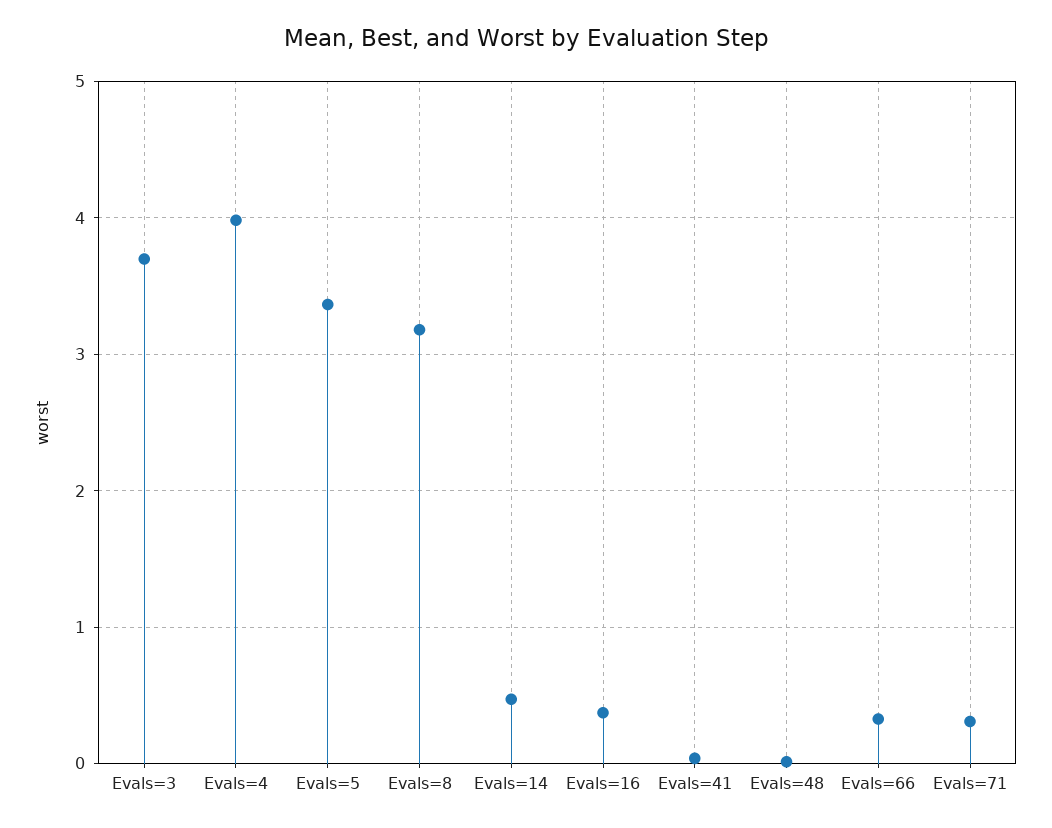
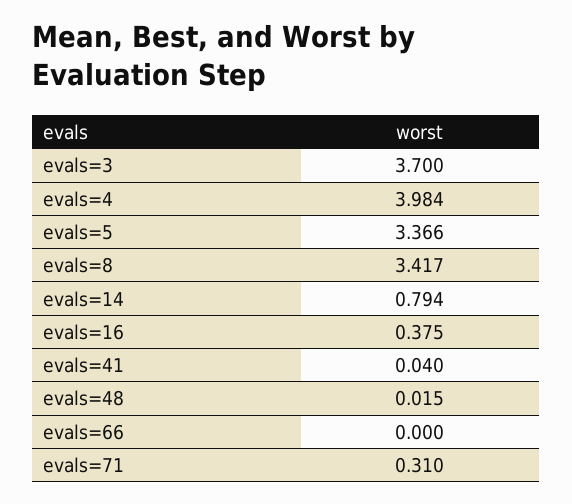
  {
    "Evals=3": 3.7,
    "Evals=4": 3.984,
    "Evals=5": 3.366,
-   "Evals=8": 3.2,
+   "Evals=8": 3.417,
-   "Evals=14": 0.5,
+   "Evals=14": 0.794,
    "Evals=16": 0.375,
    "Evals=41": 0.04,
    "Evals=48": 0.015,
-   "Evals=66": 0.3,
+   "Evals=66": 0,
    "Evals=71": 0.31
  }

